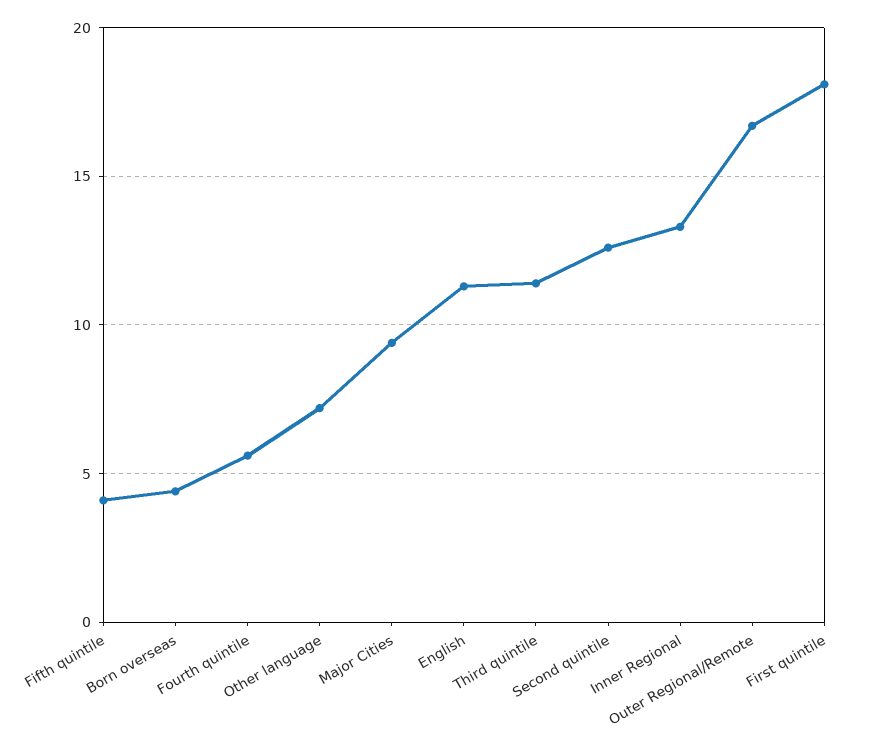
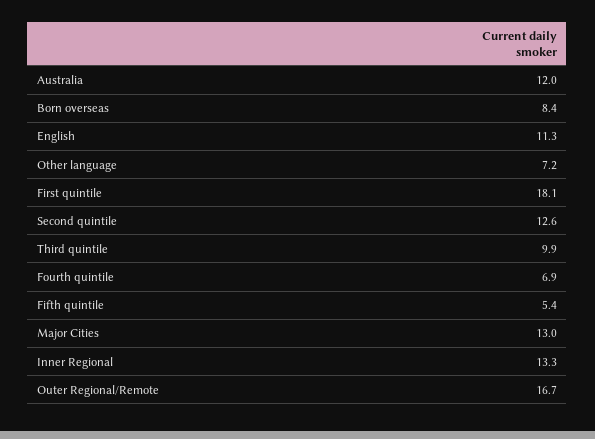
  {
-   "Fifth quintile": 4,
+   "Fifth quintile": 5.4,
-   "Born overseas": 4.5,
+   "Born overseas": 8.4,
-   "Fourth quintile": 5.5,
+   "Fourth quintile": 6.9,
    "Other language": 7.2,
-   "Major Cities": 9.5,
+   "Major Cities": 13,
    "English": 11.3,
-   "Third quintile": 11.5,
+   "Third quintile": 9.9,
    "Second quintile": 12.6,
    "Inner Regional": 13.3,
    "Outer Regional/Remote": 16.7,
-   "First quintile": 18.1
+   "First quintile": 18.1,
+   "Australia": 12
  }

